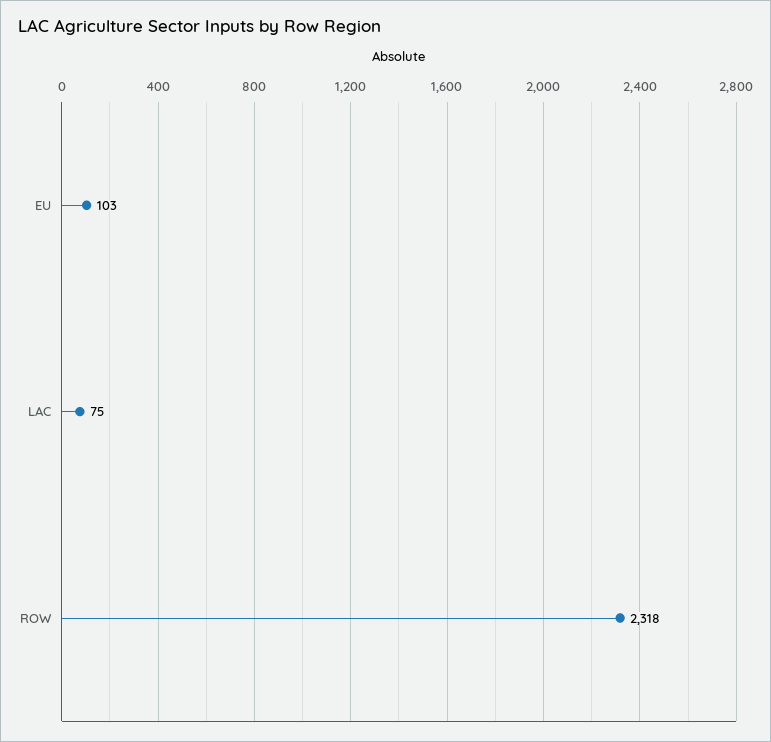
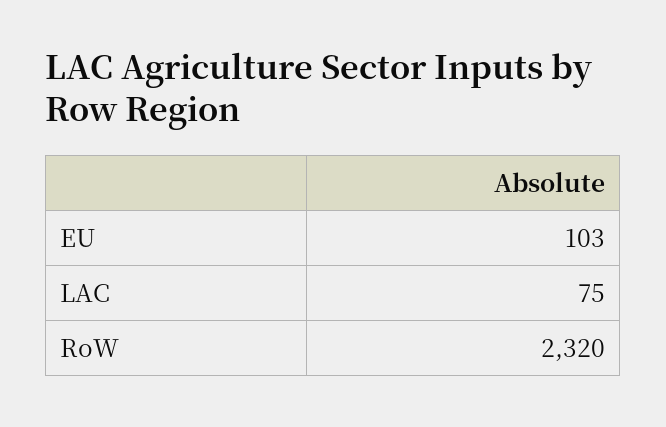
  {
    "EU": 103,
    "LAC": 75,
-   "ROW": 2318
+   "ROW": 2320
  }

